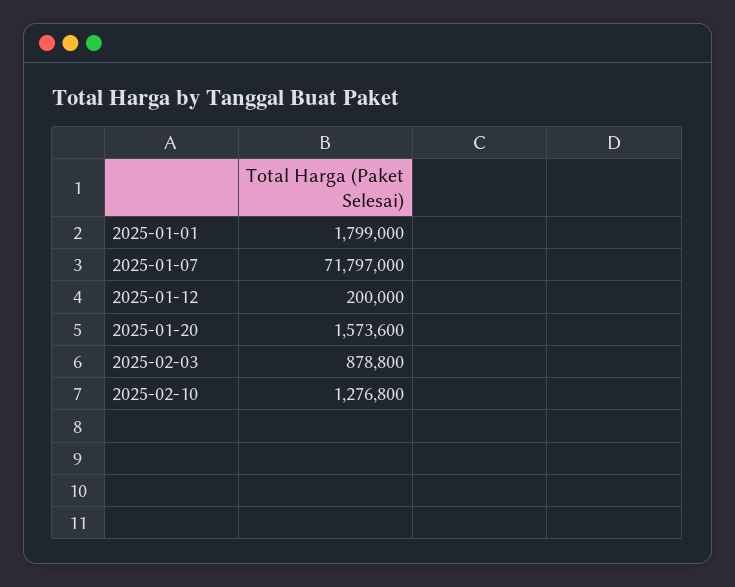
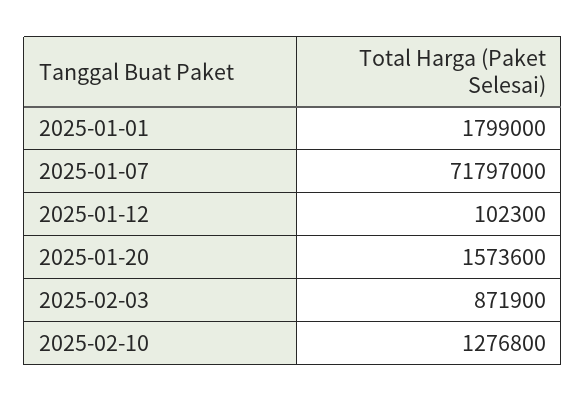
  {
    "2025-01-01": 1799000,
    "2025-01-07": 71797000,
-   "2025-01-12": 200000,
+   "2025-01-12": 102300,
    "2025-01-20": 1573600,
-   "2025-02-03": 878800,
+   "2025-02-03": 871900,
    "2025-02-10": 1276800
  }

